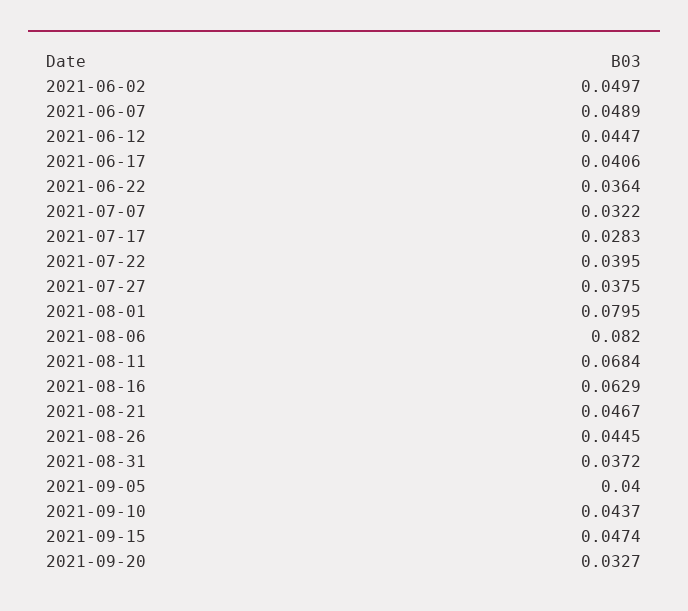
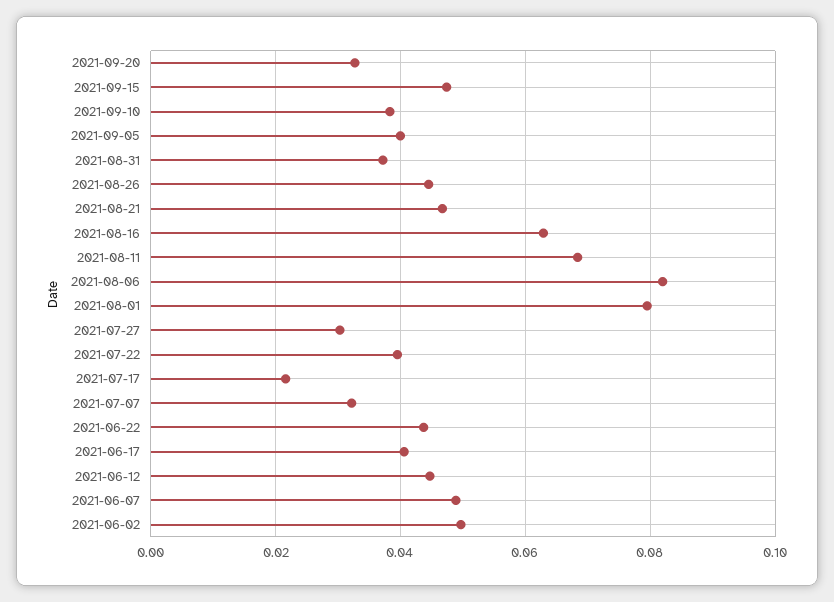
  {
    "2021-06-02": 0.0497,
    "2021-06-07": 0.0489,
    "2021-06-12": 0.0447,
    "2021-06-17": 0.0406,
-   "2021-06-22": 0.0364,
+   "2021-06-22": 0.044,
    "2021-07-07": 0.0322,
-   "2021-07-17": 0.0283,
+   "2021-07-17": 0.022,
    "2021-07-22": 0.0395,
-   "2021-07-27": 0.0375,
+   "2021-07-27": 0.03,
    "2021-08-01": 0.0795,
    "2021-08-06": 0.082,
    "2021-08-11": 0.0684,
    "2021-08-16": 0.0629,
    "2021-08-21": 0.0467,
    "2021-08-26": 0.0445,
    "2021-08-31": 0.0372,
    "2021-09-05": 0.04,
-   "2021-09-10": 0.0437,
+   "2021-09-10": 0.038,
    "2021-09-15": 0.0474,
    "2021-09-20": 0.0327
  }

